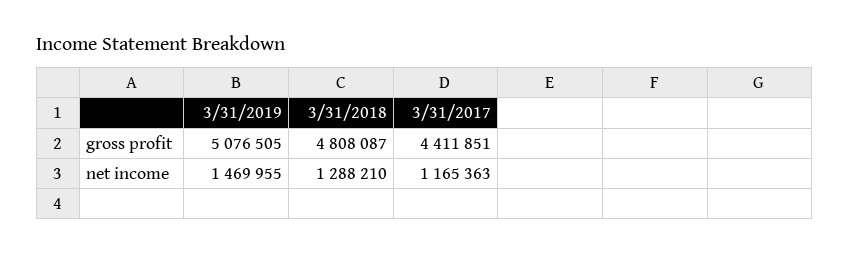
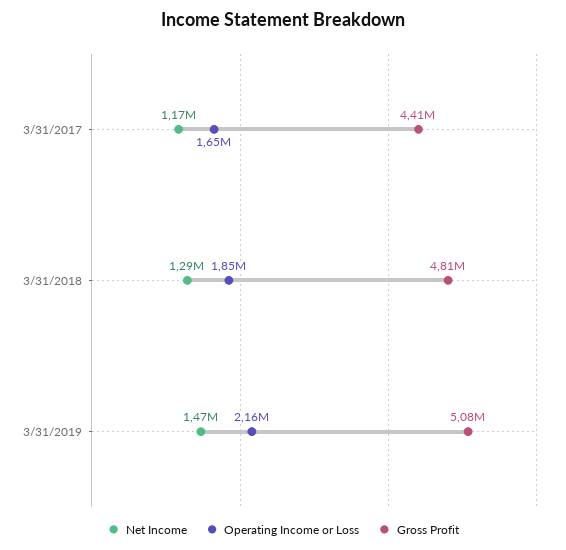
  {
    "gross profit": {
      "3/31/2019": 5076505,
      "3/31/2018": 4808087,
      "3/31/2017": 4411851
    },
    "net income": {
      "3/31/2019": 1469955,
      "3/31/2018": 1288210,
      "3/31/2017": 1165363
-   }
+   },
+   "Operating Income or Loss": {
+     "3/31/2017": 1650000,
+     "3/31/2018": 1850000,
+     "3/31/2019": 2160000
+   }
  }

